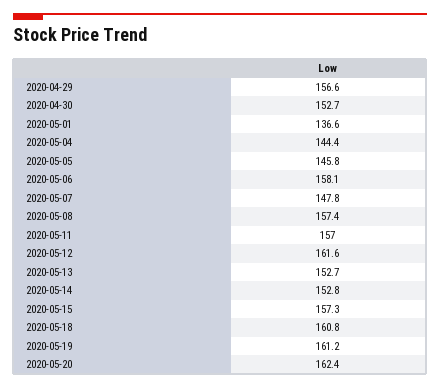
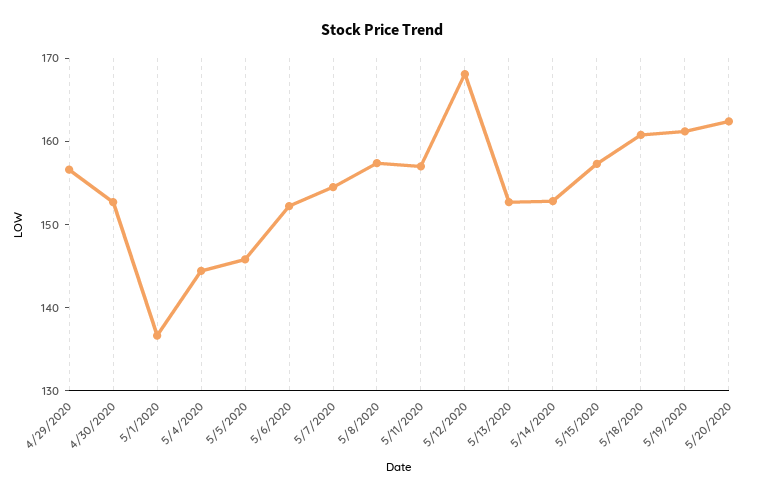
  {
    "2020-04-29": 156.6,
    "2020-04-30": 152.7,
    "2020-05-01": 136.6,
    "2020-05-04": 144.4,
    "2020-05-05": 145.8,
-   "2020-05-06": 158.1,
+   "2020-05-06": 152,
-   "2020-05-07": 147.8,
+   "2020-05-07": 154,
    "2020-05-08": 157.4,
    "2020-05-11": 157,
-   "2020-05-12": 161.6,
+   "2020-05-12": 168,
    "2020-05-13": 152.7,
    "2020-05-14": 152.8,
    "2020-05-15": 157.3,
    "2020-05-18": 160.8,
    "2020-05-19": 161.2,
    "2020-05-20": 162.4
  }

